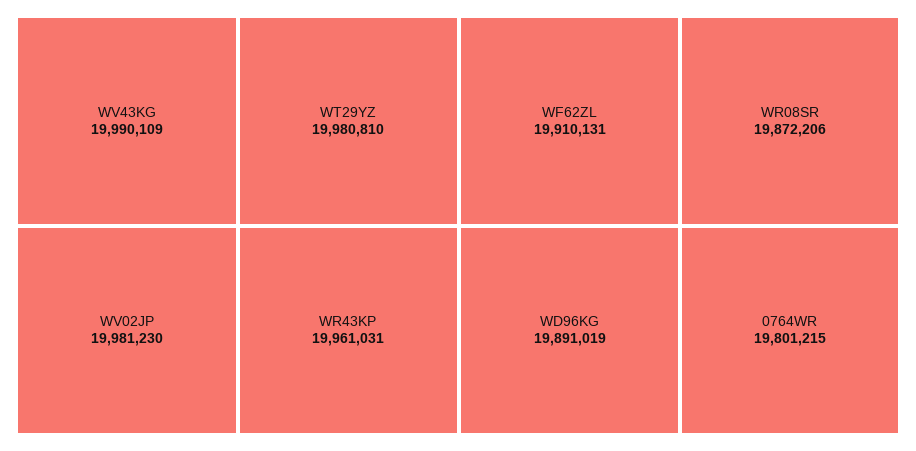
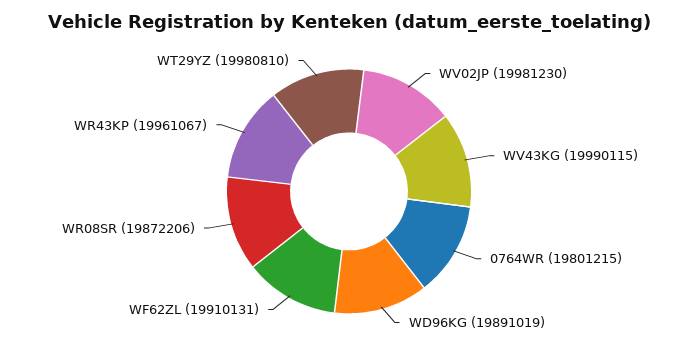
  {
-   "WV43KG": 19990109,
+   "WV43KG": 19990115,
    "WV02JP": 19981230,
    "WT29YZ": 19980810,
-   "WR43KP": 19961031,
+   "WR43KP": 19961067,
    "WF62ZL": 19910131,
    "WD96KG": 19891019,
    "WR08SR": 19872206,
    "0764WR": 19801215
  }

